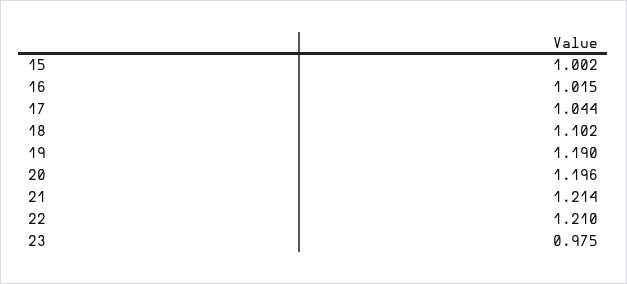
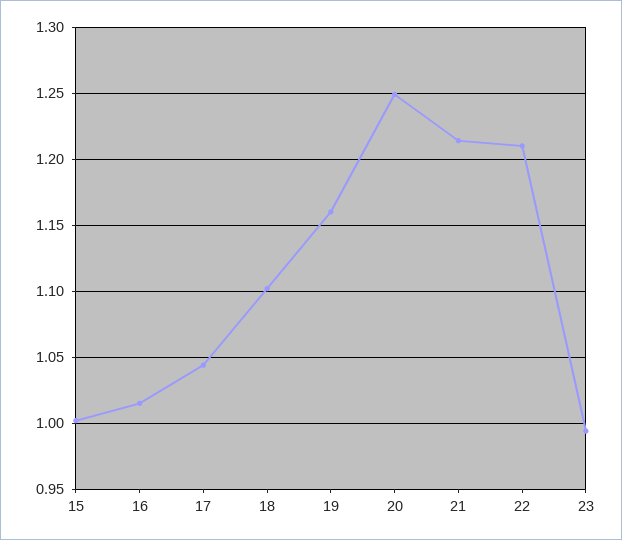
  {
    "15": 1.002,
    "16": 1.015,
    "17": 1.044,
    "18": 1.102,
-   "19": 1.19,
+   "19": 1.16,
-   "20": 1.196,
+   "20": 1.25,
    "21": 1.214,
    "22": 1.21,
-   "23": 0.975
+   "23": 0.995
  }

